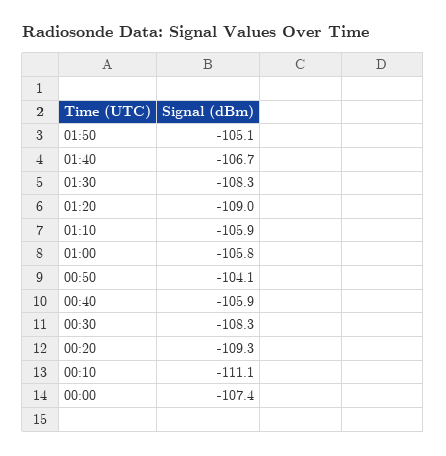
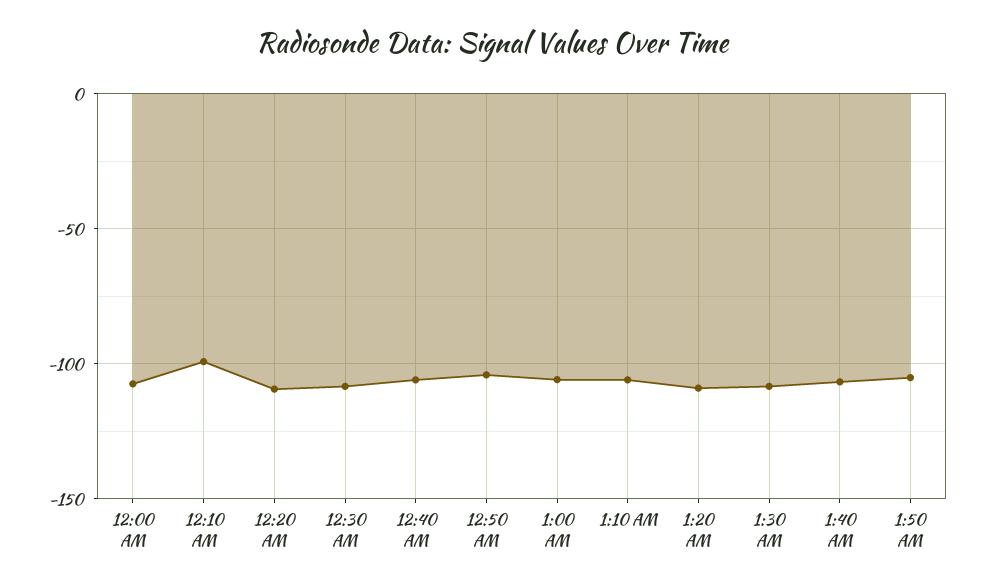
  {
    "01:50": -105.1,
    "01:40": -106.7,
    "01:30": -108.3,
    "01:20": -109,
    "01:10": -105.9,
    "01:00": -105.8,
    "00:50": -104.1,
    "00:40": -105.9,
    "00:30": -108.3,
    "00:20": -109.3,
-   "00:10": -111.1,
+   "00:10": -100,
    "00:00": -107.4
  }

